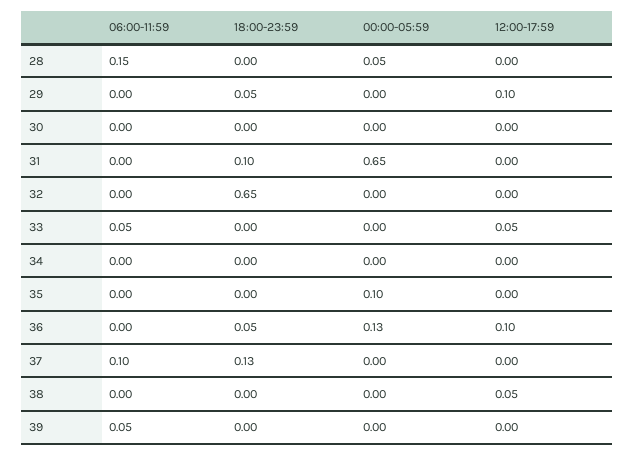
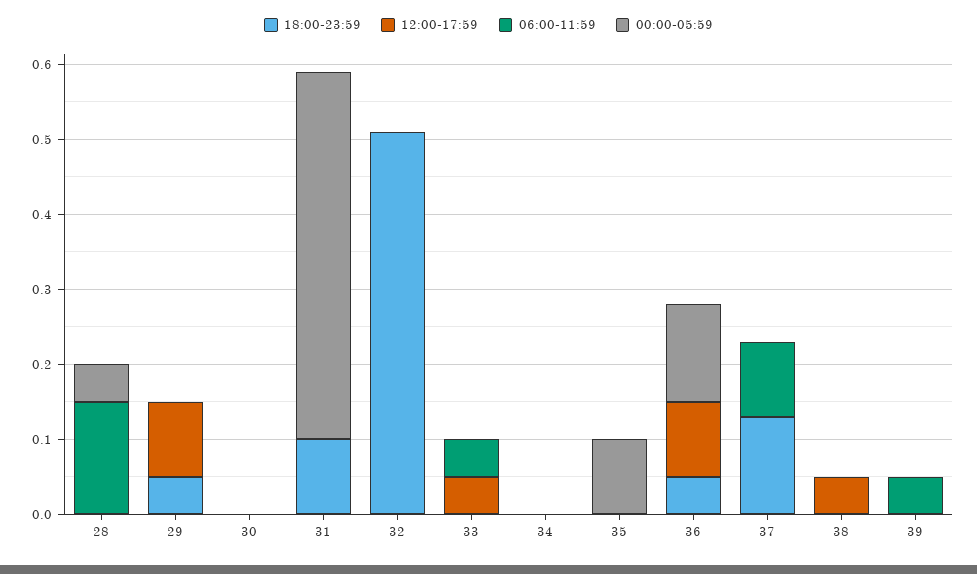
  {
    "06:00-11:59": {
      "28": 0.15,
      "29": 0,
      "30": 0,
      "31": 0,
      "32": 0,
      "33": 0.05,
      "34": 0,
      "35": 0,
      "36": 0,
      "37": 0.1,
      "38": 0,
      "39": 0.05
    },
    "18:00-23:59": {
      "28": 0,
      "29": 0.05,
      "30": 0,
      "31": 0.1,
-     "32": 0.65,
+     "32": 0.5,
      "33": 0,
      "34": 0,
      "35": 0,
      "36": 0.05,
      "37": 0.13,
      "38": 0,
      "39": 0
    },
    "00:00-05:59": {
      "28": 0.05,
      "29": 0,
      "30": 0,
-     "31": 0.65,
+     "31": 0.5,
      "32": 0,
      "33": 0,
      "34": 0,
      "35": 0.1,
      "36": 0.13,
      "37": 0,
      "38": 0,
      "39": 0
    },
    "12:00-17:59": {
      "28": 0,
      "29": 0.1,
      "30": 0,
      "31": 0,
      "32": 0,
      "33": 0.05,
      "34": 0,
      "35": 0,
      "36": 0.1,
      "37": 0,
      "38": 0.05,
      "39": 0
    }
  }

